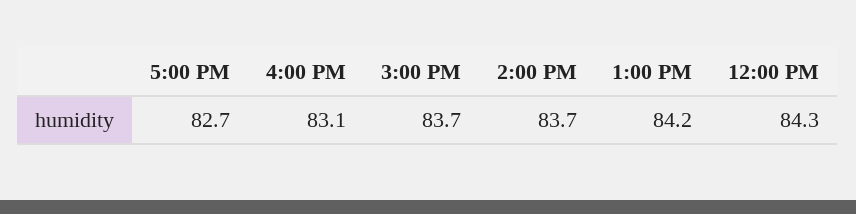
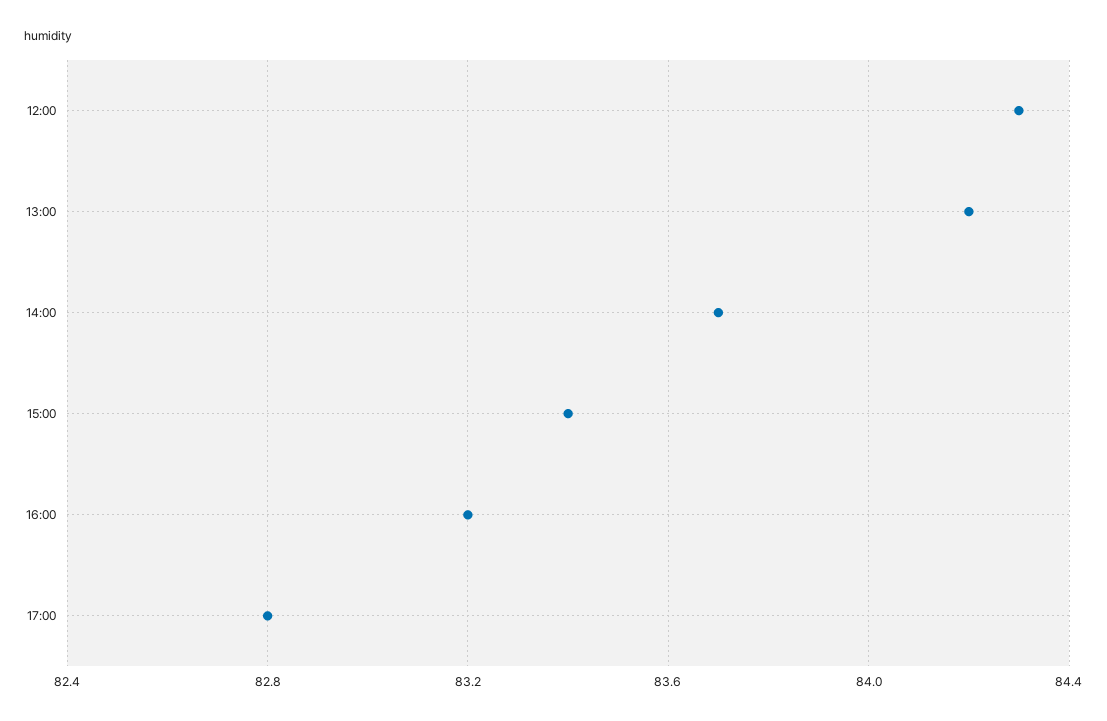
  {
-   "5:00 PM": 82.7,
+   "5:00 PM": 82.8,
-   "4:00 PM": 83.1,
+   "4:00 PM": 83.2,
-   "3:00 PM": 83.7,
+   "3:00 PM": 83.4,
    "2:00 PM": 83.7,
    "1:00 PM": 84.2,
    "12:00 PM": 84.3
  }

